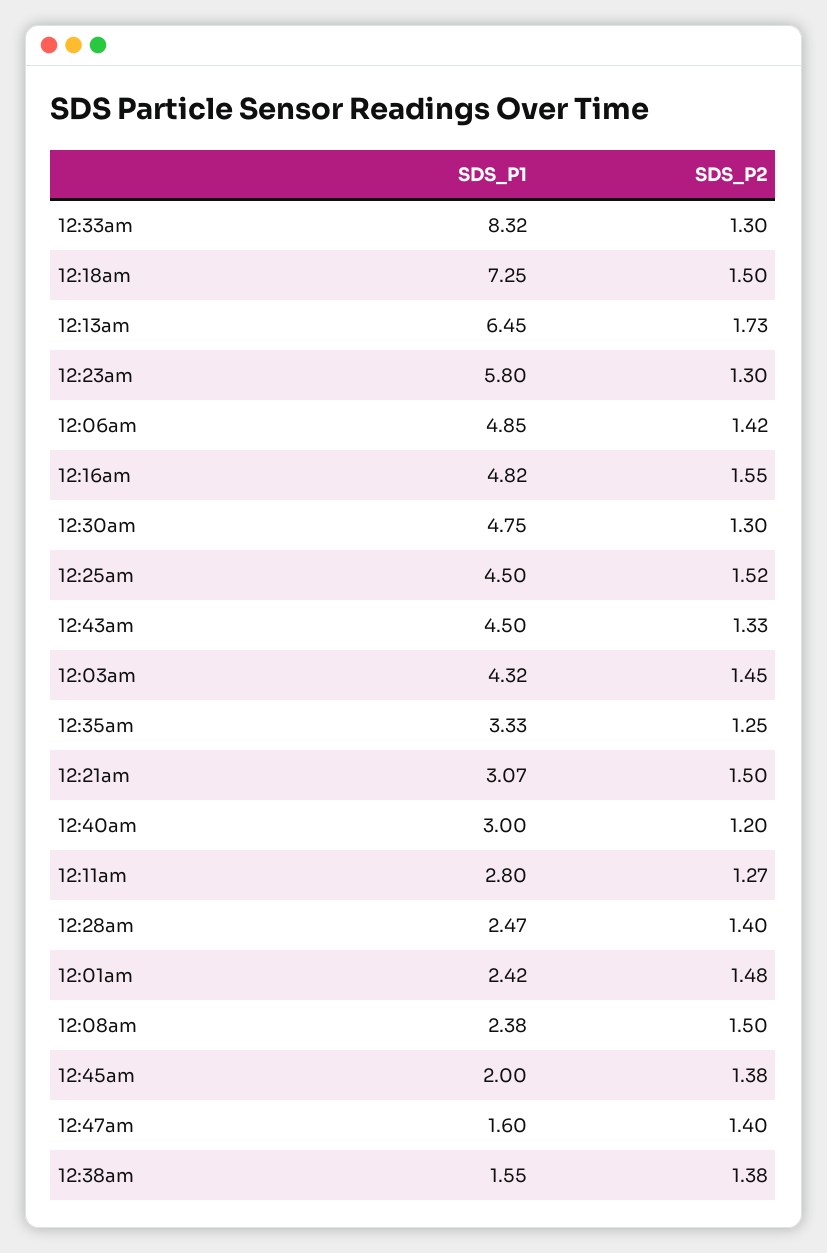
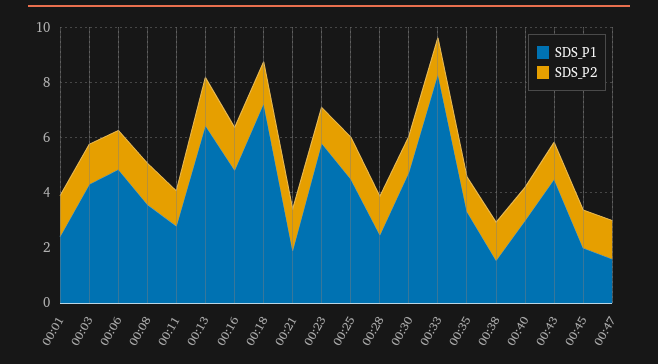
  {
    "SDS_P1": {
      "12:33am": 8.32,
      "12:18am": 7.25,
      "12:13am": 6.45,
      "12:23am": 5.8,
      "12:06am": 4.85,
      "12:16am": 4.82,
      "12:30am": 4.75,
      "12:25am": 4.5,
      "12:43am": 4.5,
      "12:03am": 4.32,
      "12:35am": 3.33,
-     "12:21am": 3.07,
+     "12:21am": 2,
      "12:40am": 3,
      "12:11am": 2.8,
      "12:28am": 2.47,
      "12:01am": 2.42,
-     "12:08am": 2.38,
+     "12:08am": 3.5,
      "12:45am": 2,
      "12:47am": 1.6,
      "12:38am": 1.55
    },
    "SDS_P2": {
      "12:33am": 1.3,
      "12:18am": 1.5,
      "12:13am": 1.73,
      "12:23am": 1.3,
      "12:06am": 1.42,
      "12:16am": 1.55,
      "12:30am": 1.3,
      "12:25am": 1.52,
      "12:43am": 1.33,
      "12:03am": 1.45,
      "12:35am": 1.25,
      "12:21am": 1.5,
      "12:40am": 1.2,
      "12:11am": 1.27,
      "12:28am": 1.4,
      "12:01am": 1.48,
      "12:08am": 1.5,
      "12:45am": 1.38,
      "12:47am": 1.4,
      "12:38am": 1.38
    }
  }

